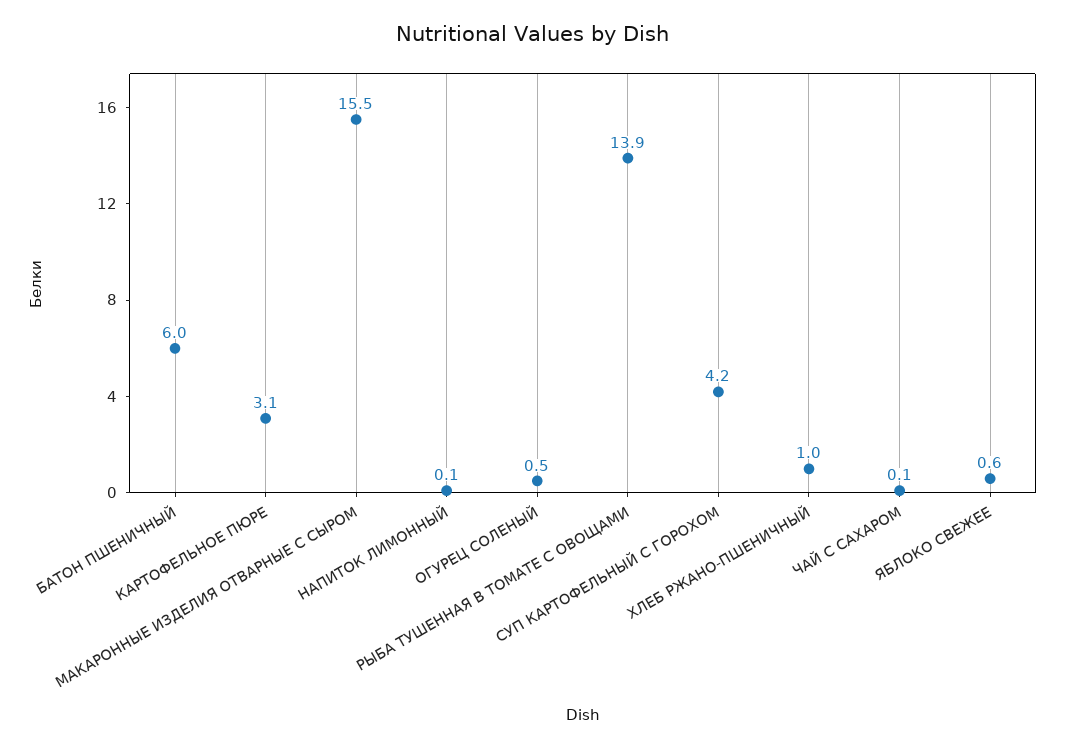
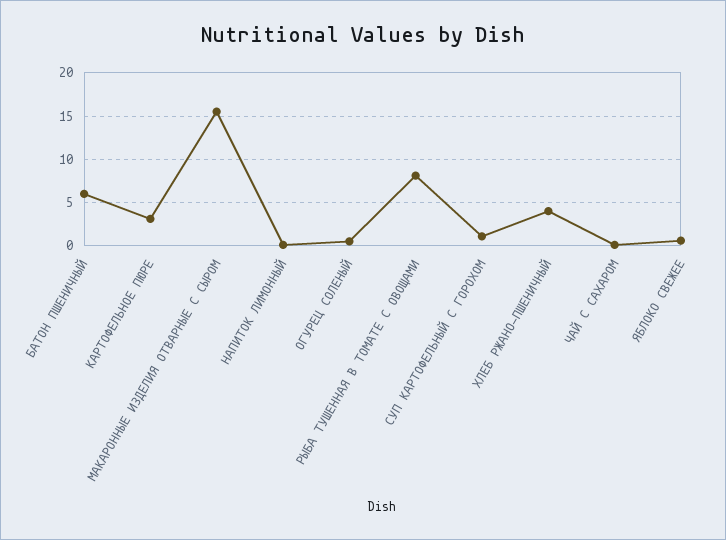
  {
    "БАТОН ПШЕНИЧНЫЙ": 6,
    "КАРТОФЕЛЬНОЕ ПЮРЕ": 3.1,
    "МАКАРОННЫЕ ИЗДЕЛИЯ ОТВАРНЫЕ С СЫРОМ": 15.5,
    "НАПИТОК ЛИМОННЫЙ": 0.1,
    "ОГУРЕЦ СОЛЕНЫЙ": 0.5,
-   "РЫБА ТУШЕННАЯ В ТОМАТЕ С ОВОЩАМИ": 13.9,
+   "РЫБА ТУШЕННАЯ В ТОМАТЕ С ОВОЩАМИ": 8,
-   "СУП КАРТОФЕЛЬНЫЙ С ГОРОХОМ": 4.2,
+   "СУП КАРТОФЕЛЬНЫЙ С ГОРОХОМ": 1,
-   "ХЛЕБ РЖАНО-ПШЕНИЧНЫЙ": 1,
+   "ХЛЕБ РЖАНО-ПШЕНИЧНЫЙ": 4,
    "ЧАЙ С САХАРОМ": 0.1,
    "ЯБЛОКО СВЕЖЕЕ": 0.6
  }

